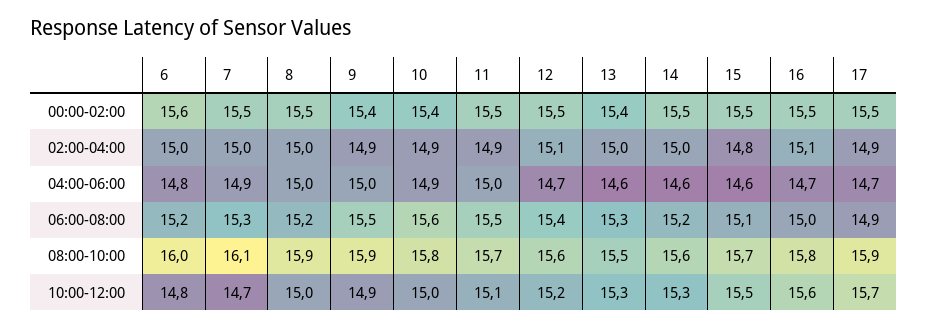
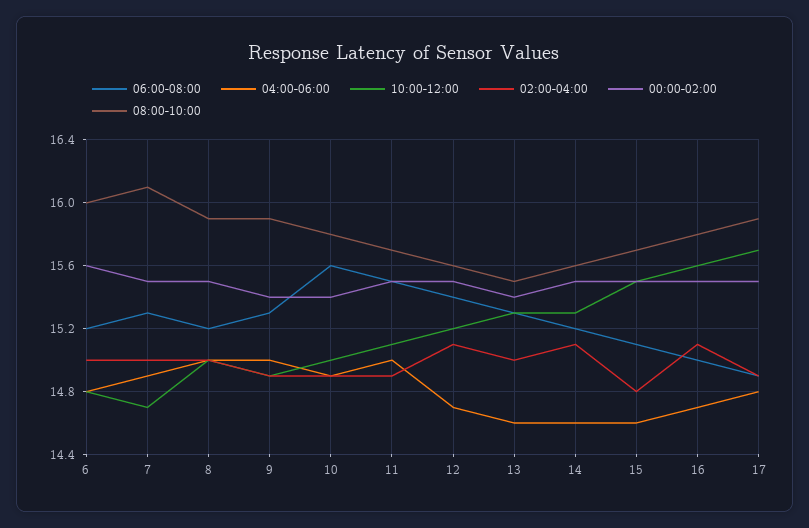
  {
    "00:00-02:00": {
      "6": 15.6,
      "7": 15.5,
      "8": 15.5,
      "9": 15.4,
      "10": 15.4,
      "11": 15.5,
      "12": 15.5,
      "13": 15.4,
      "14": 15.5,
      "15": 15.5,
      "16": 15.5,
      "17": 15.5
    },
    "02:00-04:00": {
      "6": 15,
      "7": 15,
      "8": 15,
      "9": 14.9,
      "10": 14.9,
      "11": 14.9,
      "12": 15.1,
      "13": 15,
-     "14": 15,
+     "14": 15.1,
      "15": 14.8,
      "16": 15.1,
      "17": 14.9
    },
    "04:00-06:00": {
      "6": 14.8,
      "7": 14.9,
      "8": 15,
      "9": 15,
      "10": 14.9,
      "11": 15,
      "12": 14.7,
      "13": 14.6,
      "14": 14.6,
      "15": 14.6,
      "16": 14.7,
-     "17": 14.7
+     "17": 14.8
    },
    "06:00-08:00": {
      "6": 15.2,
      "7": 15.3,
      "8": 15.2,
-     "9": 15.5,
+     "9": 15.3,
      "10": 15.6,
      "11": 15.5,
      "12": 15.4,
      "13": 15.3,
      "14": 15.2,
      "15": 15.1,
      "16": 15,
      "17": 14.9
    },
    "08:00-10:00": {
      "6": 16,
      "7": 16.1,
      "8": 15.9,
      "9": 15.9,
      "10": 15.8,
      "11": 15.7,
      "12": 15.6,
      "13": 15.5,
      "14": 15.6,
      "15": 15.7,
      "16": 15.8,
      "17": 15.9
    },
    "10:00-12:00": {
      "6": 14.8,
      "7": 14.7,
      "8": 15,
      "9": 14.9,
      "10": 15,
      "11": 15.1,
      "12": 15.2,
      "13": 15.3,
      "14": 15.3,
      "15": 15.5,
      "16": 15.6,
      "17": 15.7
    }
  }

